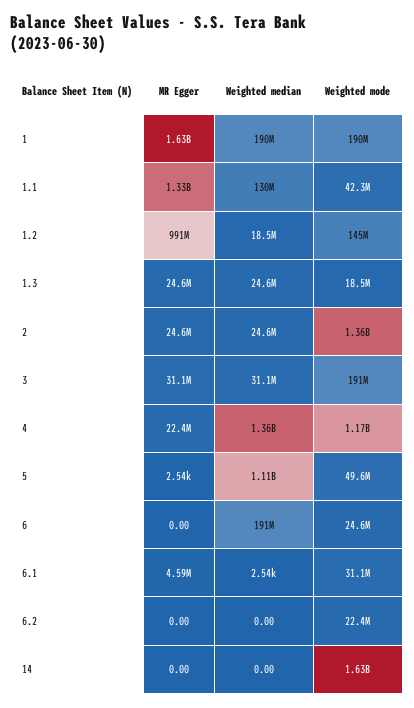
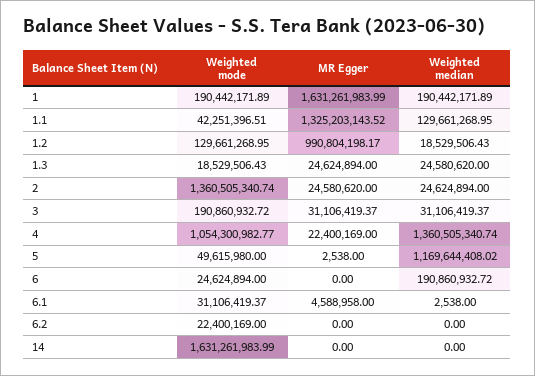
  {
    "MR Egger": {
      "1": 1631261983.99,
      "1.1": 1325203143.52,
      "1.2": 990804198.17,
      "1.3": 24624894,
      "2": 24580620,
      "3": 31106419.37,
      "4": 22400169,
      "5": 2538,
      "6": 0,
      "6.1": 4588958,
      "6.2": 0,
      "14": 0
    },
    "Weighted median": {
      "1": 190442171.89,
      "1.1": 129661268.95,
      "1.2": 18529506.43,
      "1.3": 24580620,
      "2": 24624894,
      "3": 31106419.37,
      "4": 1360505340.74,
-     "5": 1110000000,
+     "5": 1169644408.02,
      "6": 190860932.72,
      "6.1": 2538,
      "6.2": 0,
      "14": 0
    },
    "Weighted mode": {
      "1": 190442171.89,
      "1.1": 42251396.51,
-     "1.2": 145000000,
+     "1.2": 129661268.95,
      "1.3": 18529506.43,
      "2": 1360505340.74,
      "3": 190860932.72,
-     "4": 1170000000,
+     "4": 1054300982.77,
      "5": 49615980,
      "6": 24624894,
      "6.1": 31106419.37,
      "6.2": 22400169,
      "14": 1631261983.99
    }
  }

